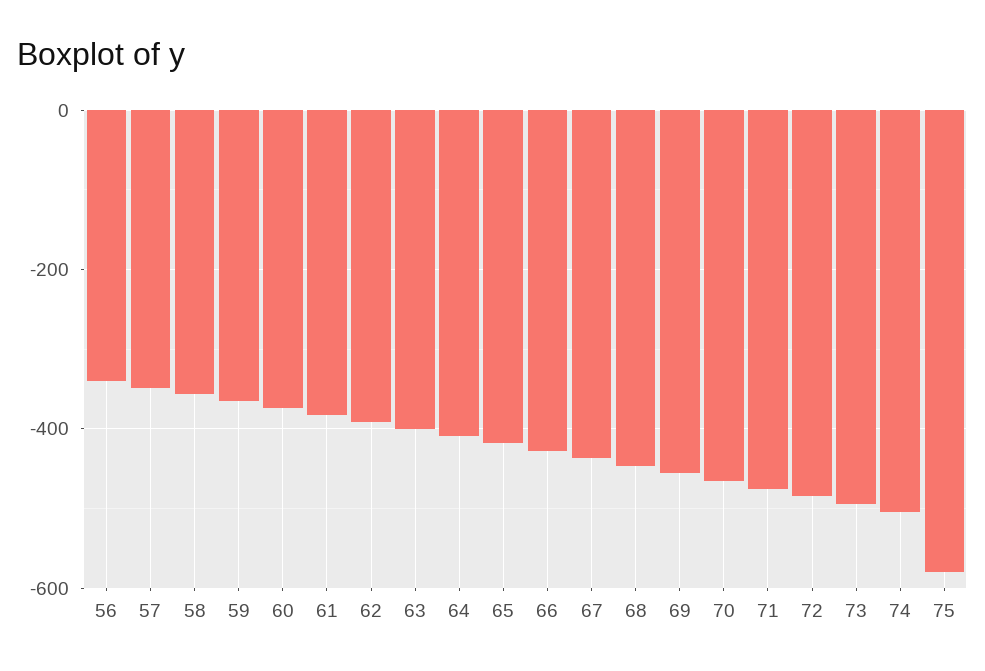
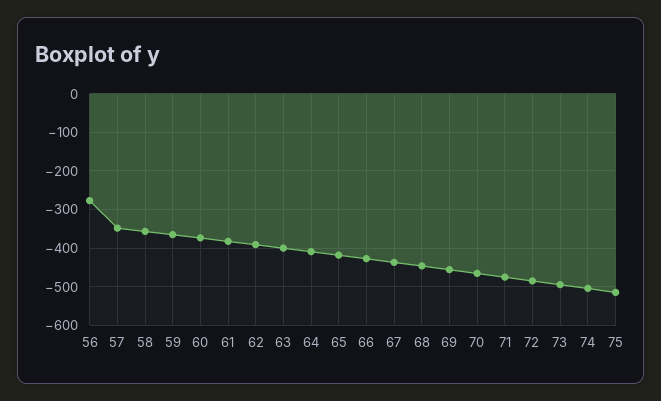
  {
-   "56": -340,
+   "56": -280,
    "57": -340,
    "58": -360,
    "59": -360,
    "60": -380,
    "61": -380,
    "62": -400,
    "63": -400,
    "64": -400,
    "65": -420,
    "66": -420,
    "67": -440,
    "68": -440,
    "69": -460,
    "70": -460,
    "71": -480,
    "72": -480,
    "73": -500,
    "74": -500,
-   "75": -580
+   "75": -520
  }

